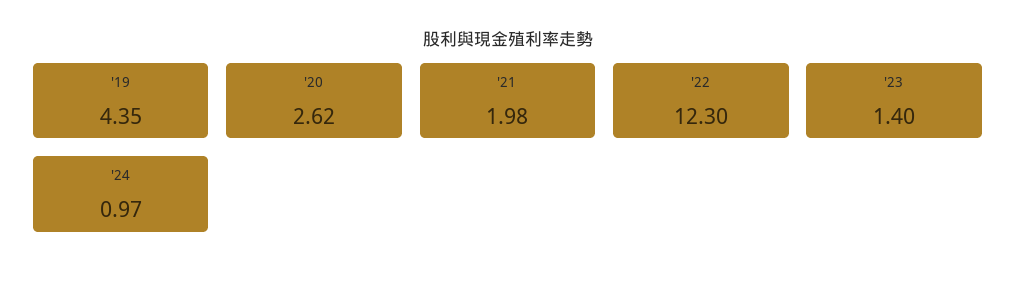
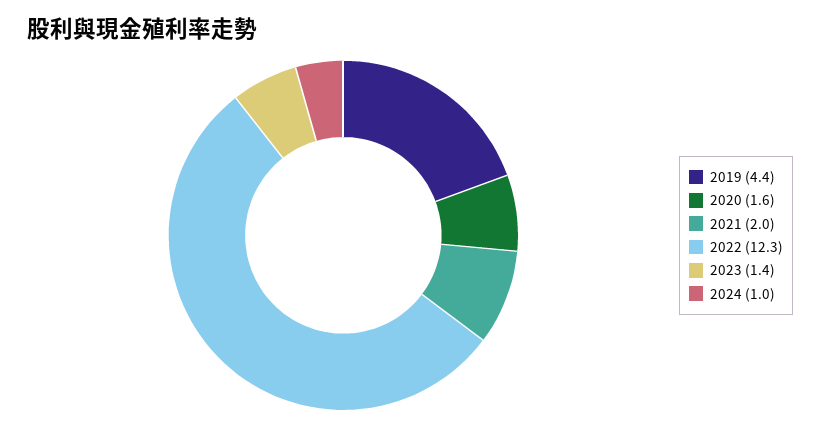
  {
    "'19": 4.35,
-   "'20": 2.62,
+   "'20": 1.6,
    "'21": 1.98,
    "'22": 12.3,
    "'23": 1.4,
    "'24": 0.97
  }

